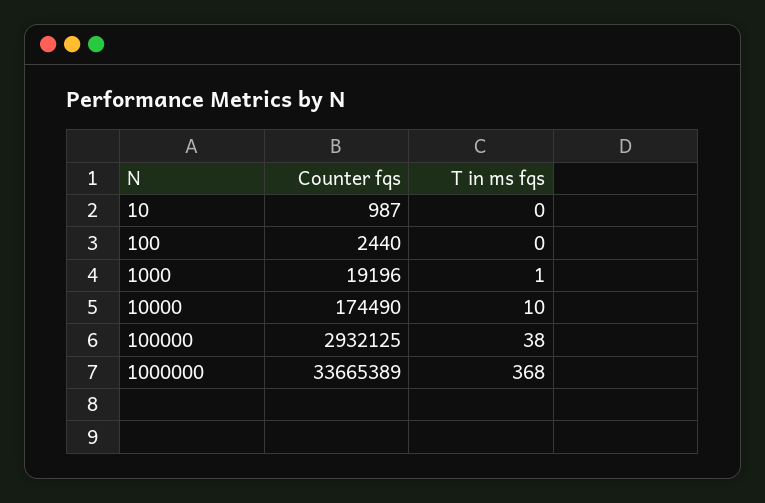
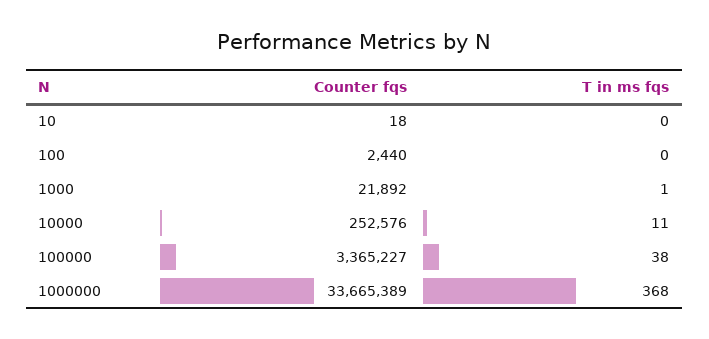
  {
    "Counter fqs": {
-     "10": 987,
+     "10": 18,
      "100": 2440,
-     "1000": 19196,
+     "1000": 21892,
-     "10000": 174490,
+     "10000": 252576,
-     "100000": 2932125,
+     "100000": 3365227,
      "1000000": 33665389
    },
    "T in ms fqs": {
      "10": 0,
      "100": 0,
      "1000": 1,
-     "10000": 10,
+     "10000": 11,
      "100000": 38,
      "1000000": 368
    }
  }

